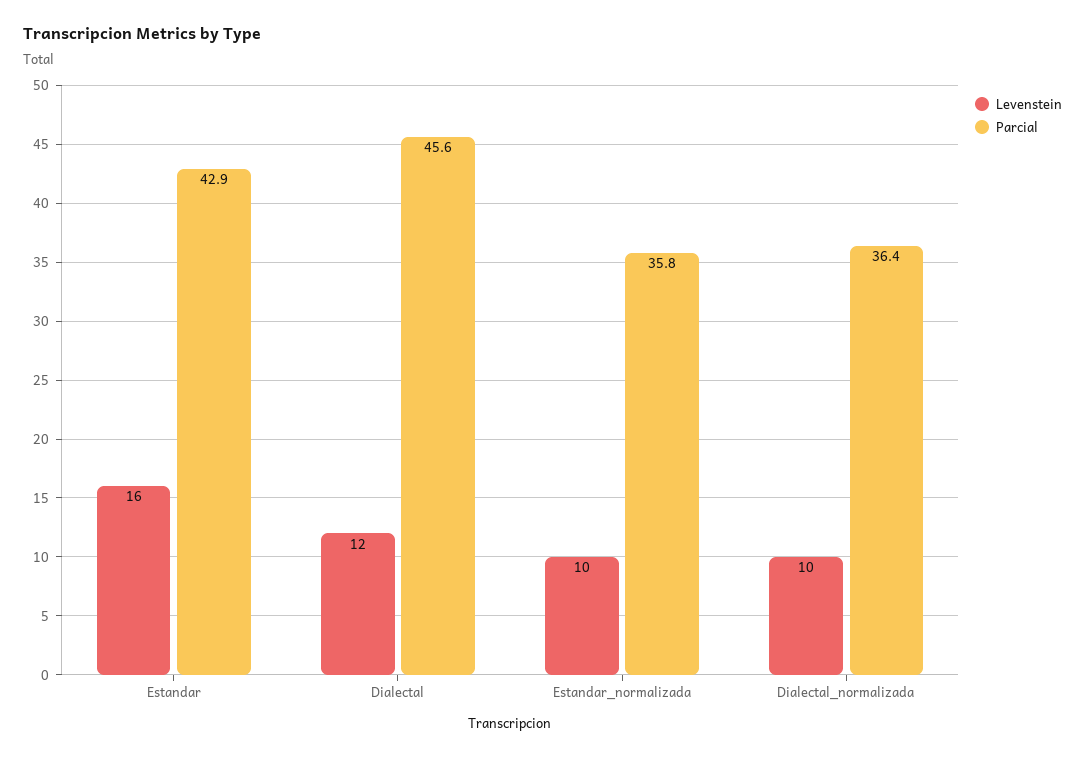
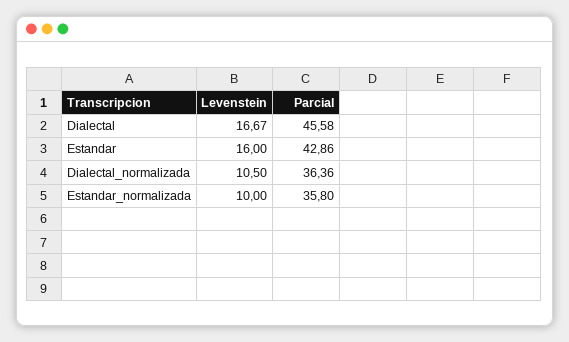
  {
    "Levenstein": {
      "Estandar": 16,
-     "Dialectal": 12,
+     "Dialectal": 16.67,
      "Estandar_normalizada": 10,
-     "Dialectal_normalizada": 10
+     "Dialectal_normalizada": 10.5
    },
    "Parcial": {
      "Estandar": 42.86,
      "Dialectal": 45.58,
      "Estandar_normalizada": 35.8,
      "Dialectal_normalizada": 36.36
    }
  }

